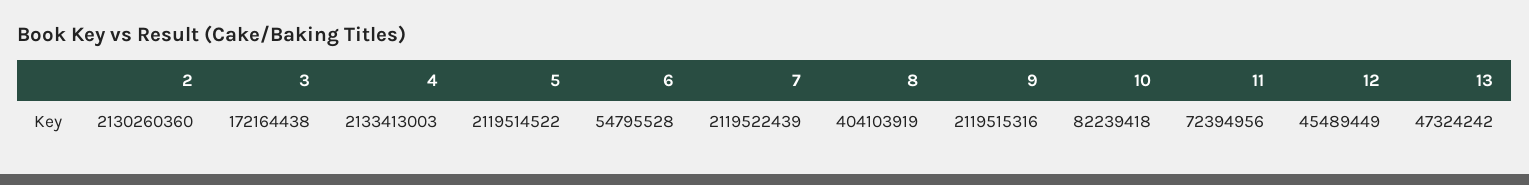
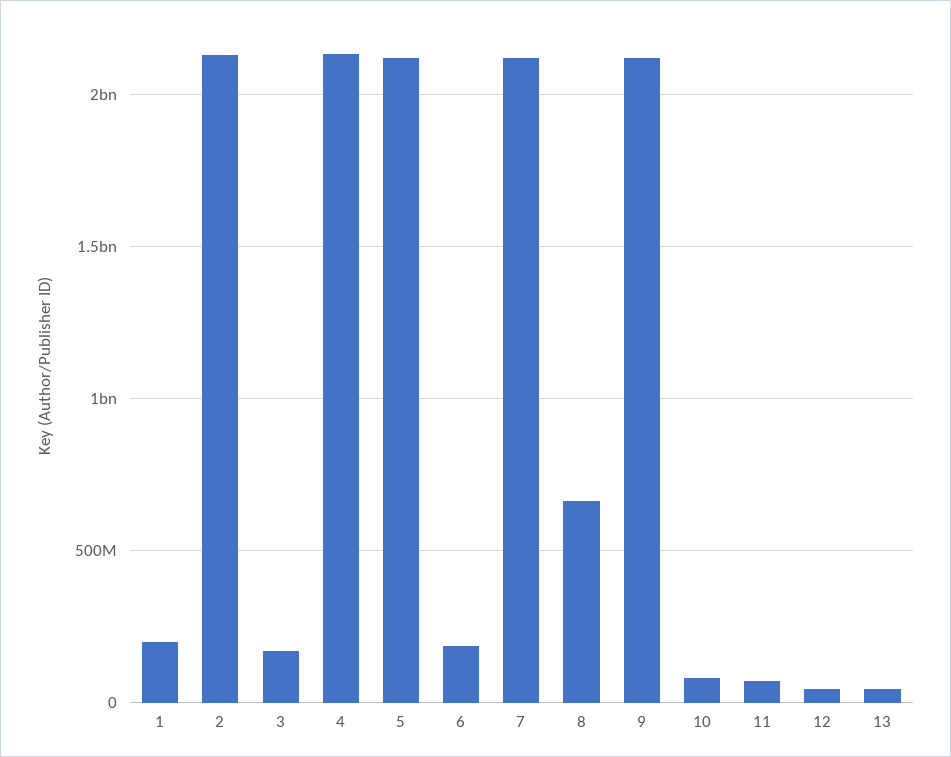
  {
    "2": 2130260360,
    "3": 172164438,
    "4": 2133413003,
    "5": 2119514522,
-   "6": 54795528,
+   "6": 200000000,
    "7": 2119522439,
-   "8": 404103919,
+   "8": 650000000,
    "9": 2119515316,
    "10": 82239418,
    "11": 72394956,
    "12": 45489449,
-   "13": 47324242
+   "13": 47324242,
+   "1": 200000000
  }

